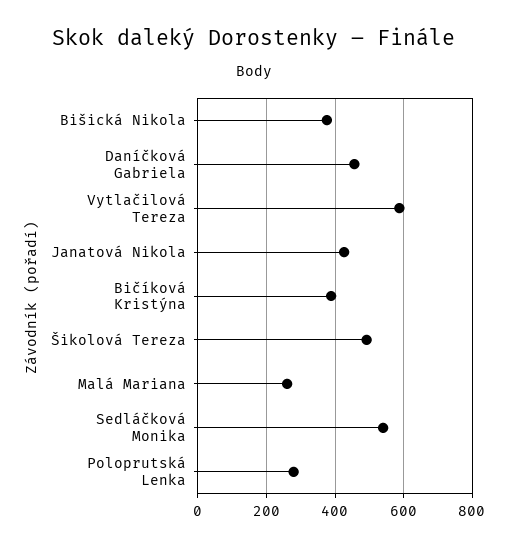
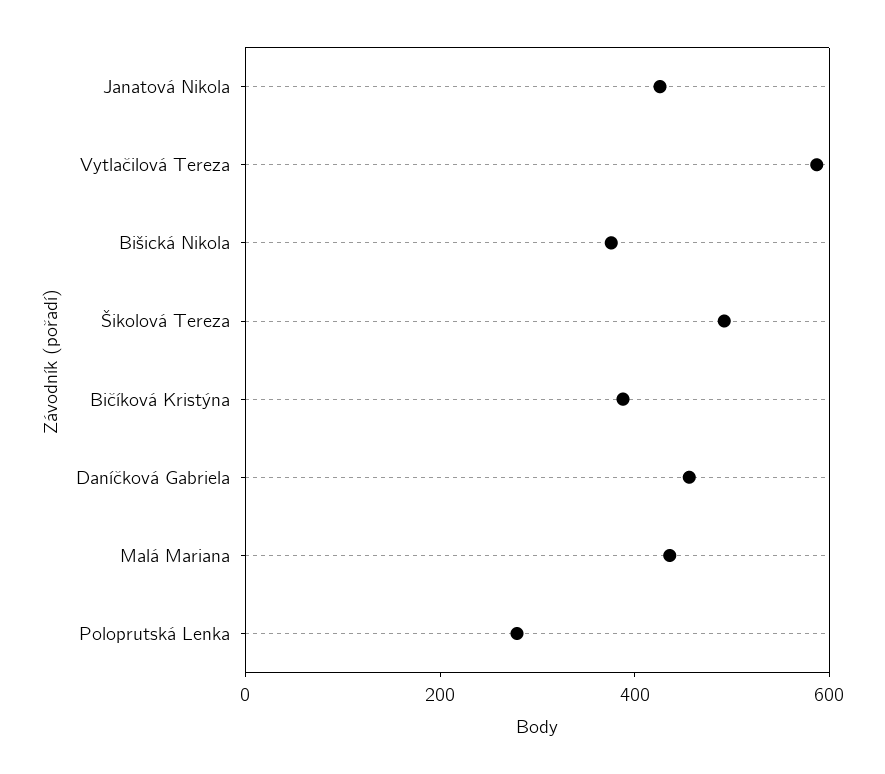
  {
    "Bišická Nikola": 380,
    "Daníčková Gabriela": 460,
    "Vytlačilová Tereza": 580,
    "Janatová Nikola": 420,
    "Bičíková Kristýna": 380,
    "Šikolová Tereza": 500,
-   "Malá Mariana": 260,
+   "Malá Mariana": 450,
-   "Sedláčková Monika": 540,
    "Poloprutská Lenka": 280
  }

